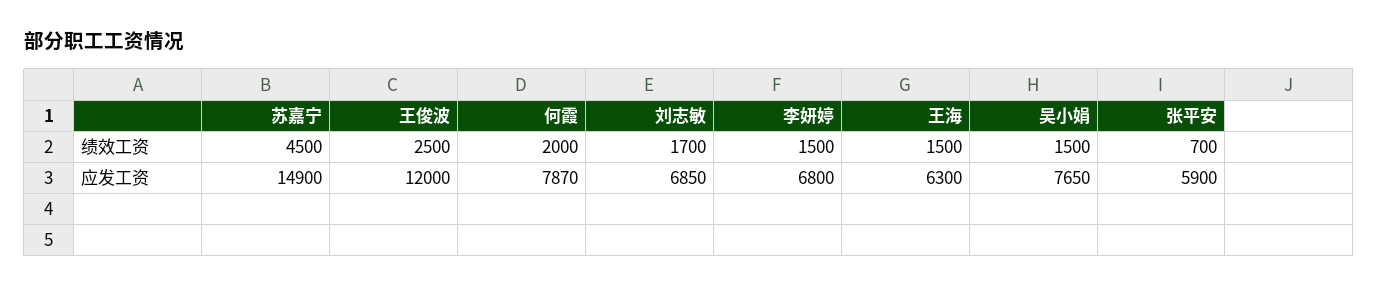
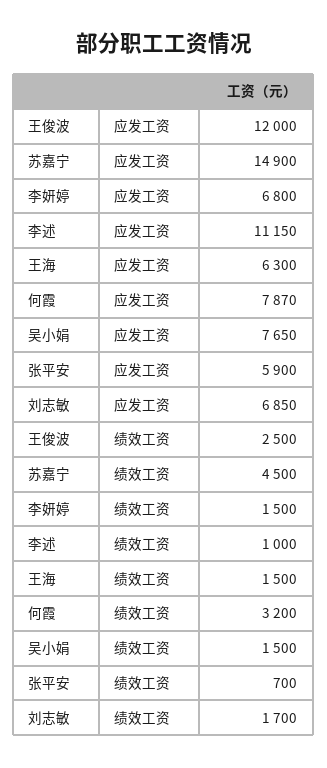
  {
    "苏嘉宁": {
      "绩效工资": 4500,
      "应发工资": 14900
    },
    "王俊波": {
      "绩效工资": 2500,
      "应发工资": 12000
    },
    "何霞": {
-     "绩效工资": 2000,
+     "绩效工资": 3200,
      "应发工资": 7870
    },
    "刘志敏": {
      "绩效工资": 1700,
      "应发工资": 6850
    },
    "李妍婷": {
      "绩效工资": 1500,
      "应发工资": 6800
    },
    "王海": {
      "绩效工资": 1500,
      "应发工资": 6300
    },
    "吴小娟": {
      "绩效工资": 1500,
      "应发工资": 7650
    },
    "张平安": {
      "绩效工资": 700,
      "应发工资": 5900
-   }
+   },
+   "李述": {
+     "应发工资": 11150,
+     "绩效工资": 1000
+   }
  }

